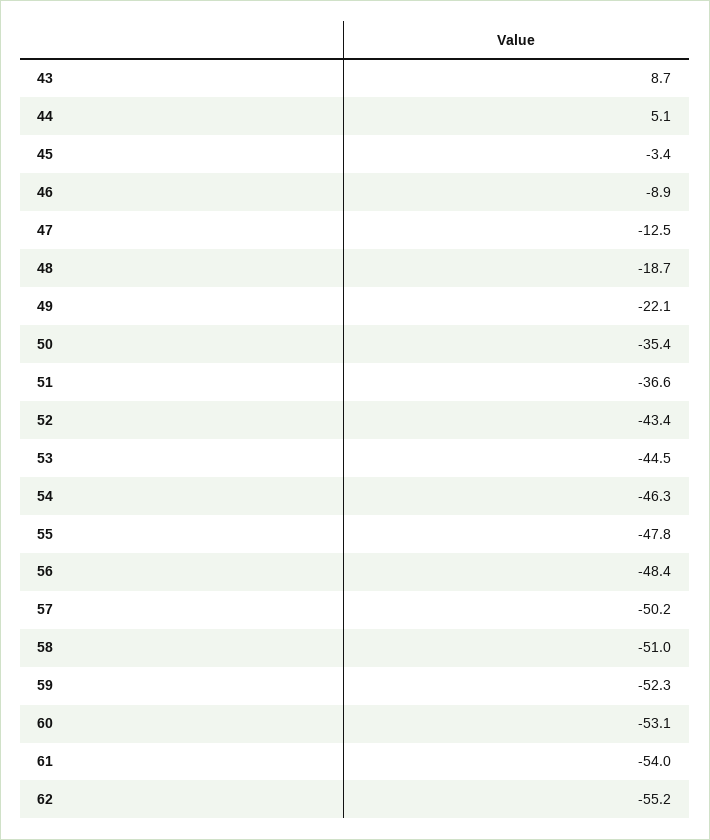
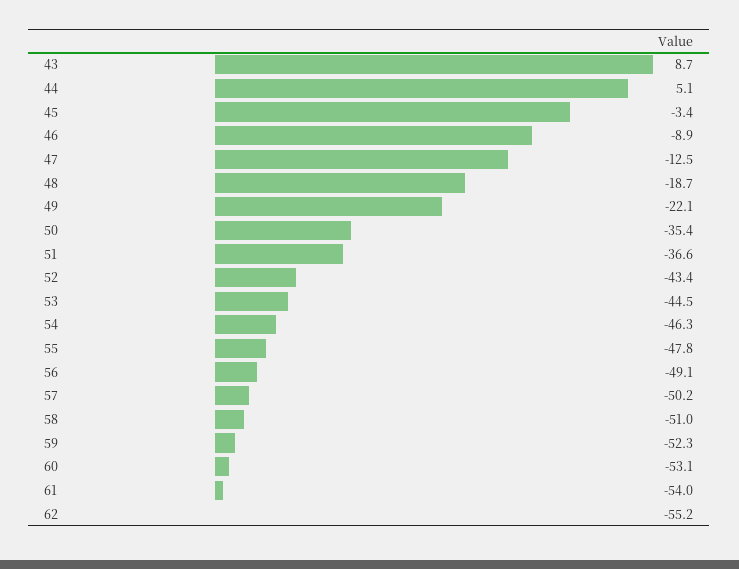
  {
    "43": 8.7,
    "44": 5.1,
    "45": -3.4,
    "46": -8.9,
    "47": -12.5,
    "48": -18.7,
    "49": -22.1,
    "50": -35.4,
    "51": -36.6,
    "52": -43.4,
    "53": -44.5,
    "54": -46.3,
    "55": -47.8,
-   "56": -48.4,
+   "56": -49.1,
    "57": -50.2,
    "58": -51,
    "59": -52.3,
    "60": -53.1,
    "61": -54,
    "62": -55.2
  }

